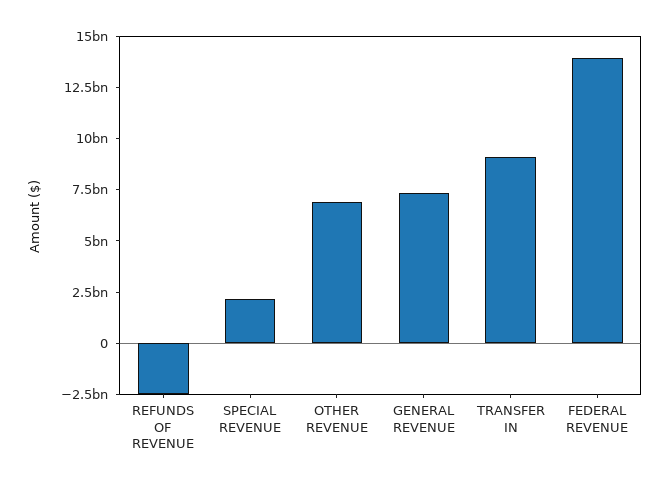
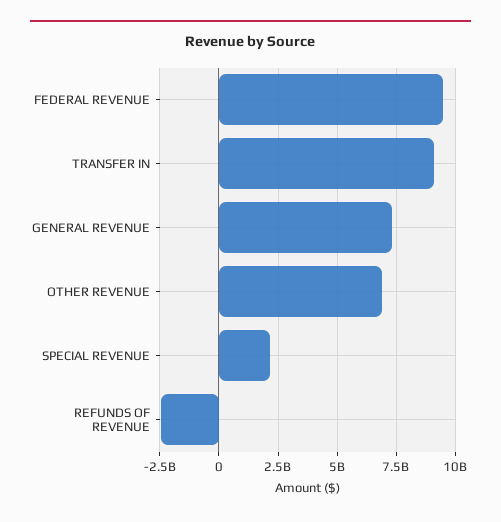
  {
    "REFUNDS OF REVENUE": -2500000000,
    "SPECIAL REVENUE": 2000000000,
    "OTHER REVENUE": 7000000000,
    "GENERAL REVENUE": 7500000000,
    "TRANSFER IN": 9000000000,
-   "FEDERAL REVENUE": 14000000000
+   "FEDERAL REVENUE": 9500000000
  }

